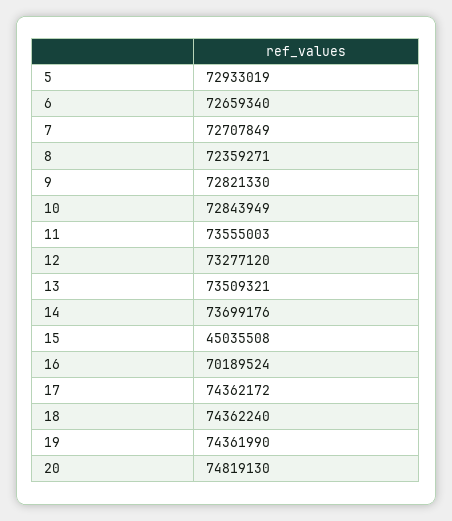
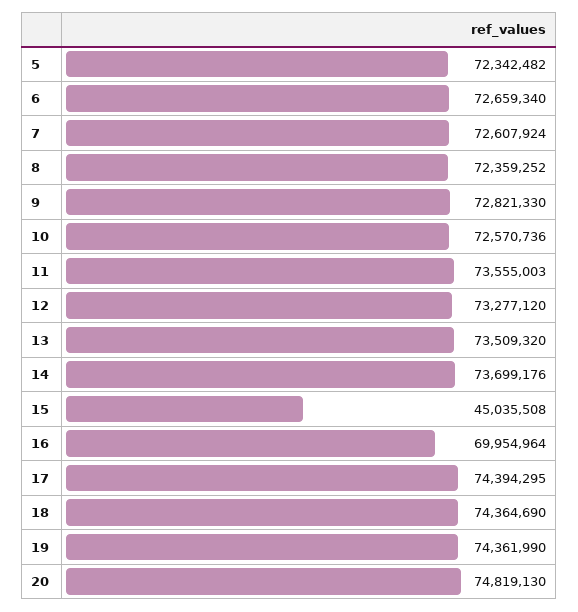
  {
-   "5": 72933019,
+   "5": 72342482,
    "6": 72659340,
-   "7": 72707849,
+   "7": 72607924,
-   "8": 72359271,
+   "8": 72359252,
    "9": 72821330,
-   "10": 72843949,
+   "10": 72570736,
    "11": 73555003,
    "12": 73277120,
-   "13": 73509321,
+   "13": 73509320,
    "14": 73699176,
    "15": 45035508,
-   "16": 70189524,
+   "16": 69954964,
-   "17": 74362172,
+   "17": 74394295,
-   "18": 74362240,
+   "18": 74364690,
    "19": 74361990,
    "20": 74819130
  }

